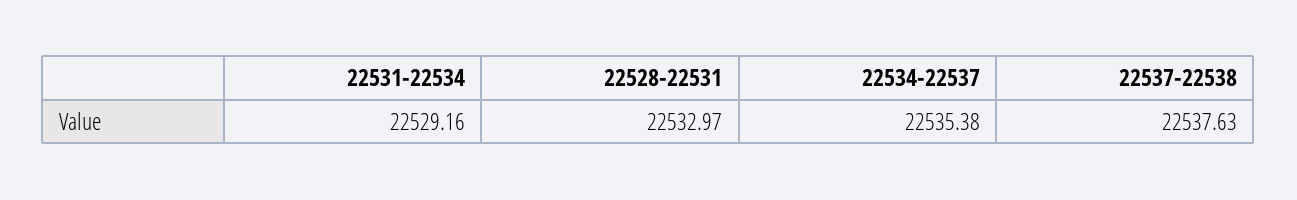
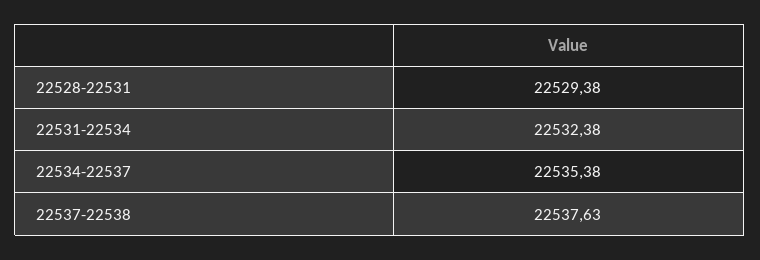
  {
-   "22531-22534": 22529.16,
+   "22531-22534": 22532.38,
-   "22528-22531": 22532.97,
+   "22528-22531": 22529.38,
    "22534-22537": 22535.38,
    "22537-22538": 22537.63
  }

